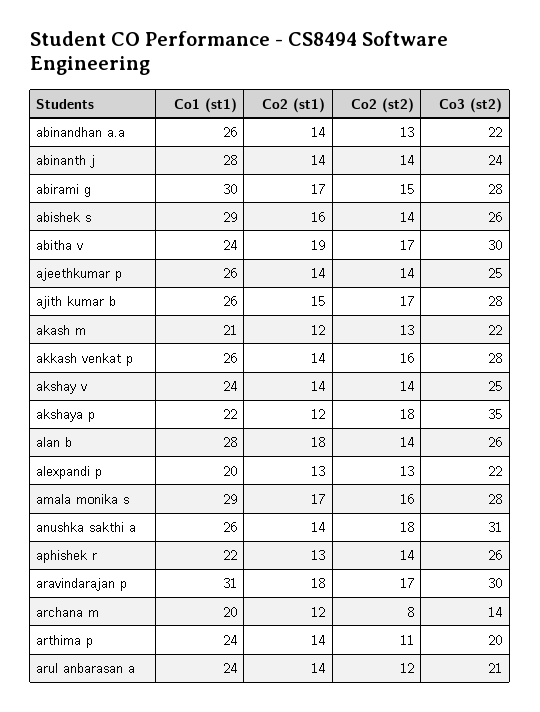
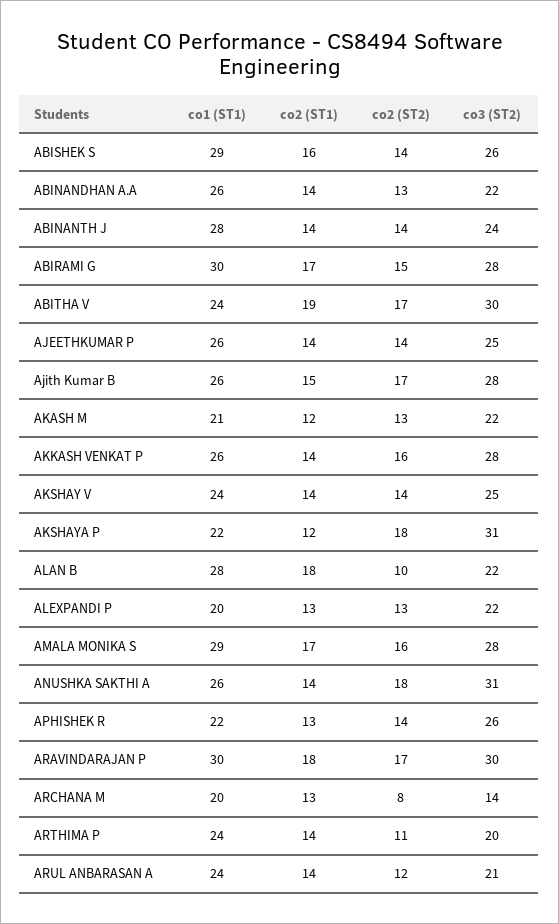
  {
    "Co1 (st1)": {
      "abinandhan a.a": 26,
      "abinanth j": 28,
      "abirami g": 30,
      "abishek s": 29,
      "abitha v": 24,
      "ajeethkumar p": 26,
      "ajith kumar b": 26,
      "akash m": 21,
      "akkash venkat p": 26,
      "akshay v": 24,
      "akshaya p": 22,
      "alan b": 28,
      "alexpandi p": 20,
      "amala monika s": 29,
      "anushka sakthi a": 26,
      "aphishek r": 22,
-     "aravindarajan p": 31,
+     "aravindarajan p": 30,
      "archana m": 20,
      "arthima p": 24,
      "arul anbarasan a": 24
    },
    "Co2 (st1)": {
      "abinandhan a.a": 14,
      "abinanth j": 14,
      "abirami g": 17,
      "abishek s": 16,
      "abitha v": 19,
      "ajeethkumar p": 14,
      "ajith kumar b": 15,
      "akash m": 12,
      "akkash venkat p": 14,
      "akshay v": 14,
      "akshaya p": 12,
      "alan b": 18,
      "alexpandi p": 13,
      "amala monika s": 17,
      "anushka sakthi a": 14,
      "aphishek r": 13,
      "aravindarajan p": 18,
-     "archana m": 12,
+     "archana m": 13,
      "arthima p": 14,
      "arul anbarasan a": 14
    },
    "Co2 (st2)": {
      "abinandhan a.a": 13,
      "abinanth j": 14,
      "abirami g": 15,
      "abishek s": 14,
      "abitha v": 17,
      "ajeethkumar p": 14,
      "ajith kumar b": 17,
      "akash m": 13,
      "akkash venkat p": 16,
      "akshay v": 14,
      "akshaya p": 18,
-     "alan b": 14,
+     "alan b": 10,
      "alexpandi p": 13,
      "amala monika s": 16,
      "anushka sakthi a": 18,
      "aphishek r": 14,
      "aravindarajan p": 17,
      "archana m": 8,
      "arthima p": 11,
      "arul anbarasan a": 12
    },
    "Co3 (st2)": {
      "abinandhan a.a": 22,
      "abinanth j": 24,
      "abirami g": 28,
      "abishek s": 26,
      "abitha v": 30,
      "ajeethkumar p": 25,
      "ajith kumar b": 28,
      "akash m": 22,
      "akkash venkat p": 28,
      "akshay v": 25,
-     "akshaya p": 35,
+     "akshaya p": 31,
-     "alan b": 26,
+     "alan b": 22,
      "alexpandi p": 22,
      "amala monika s": 28,
      "anushka sakthi a": 31,
      "aphishek r": 26,
      "aravindarajan p": 30,
      "archana m": 14,
      "arthima p": 20,
      "arul anbarasan a": 21
    }
  }

